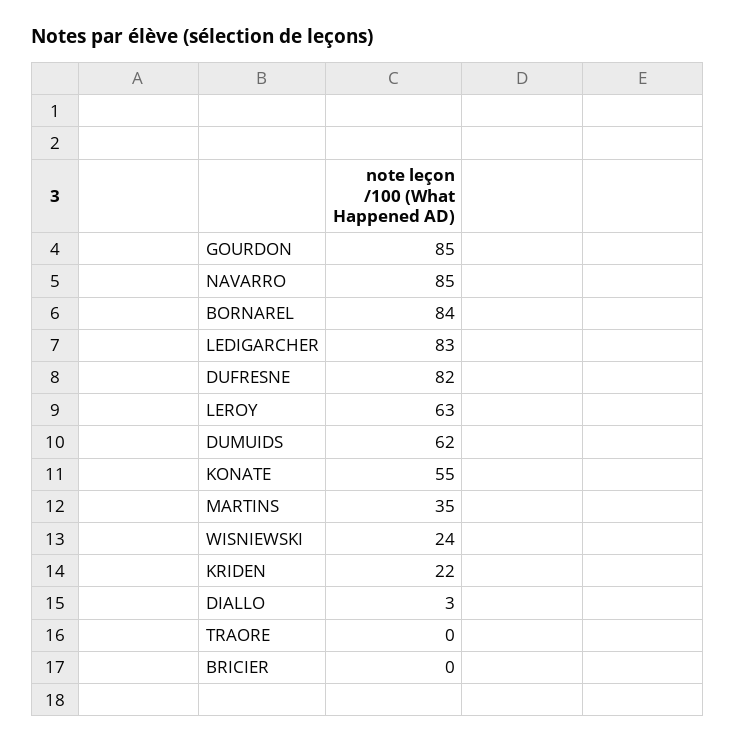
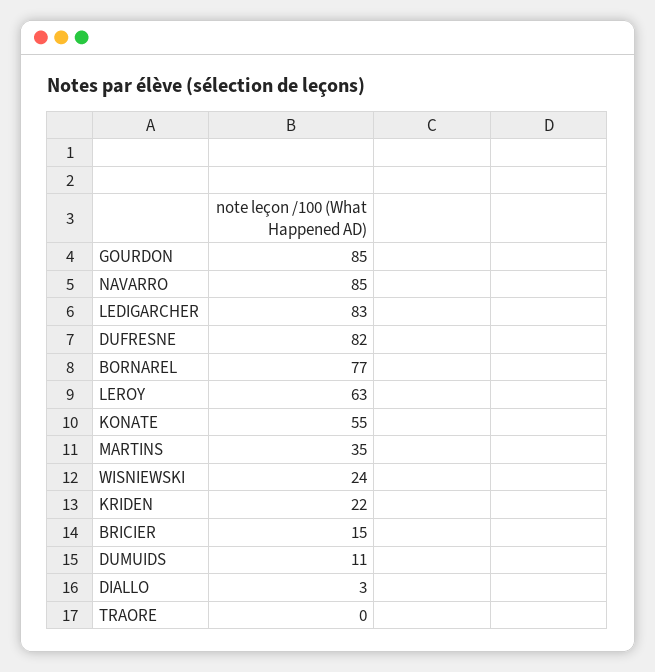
  {
    "GOURDON": 85,
    "NAVARRO": 85,
-   "BORNAREL": 84,
+   "BORNAREL": 77,
    "LEDIGARCHER": 83,
    "DUFRESNE": 82,
    "LEROY": 63,
-   "DUMUIDS": 62,
+   "DUMUIDS": 11,
    "KONATE": 55,
    "MARTINS": 35,
    "WISNIEWSKI": 24,
    "KRIDEN": 22,
    "DIALLO": 3,
    "TRAORE": 0,
-   "BRICIER": 0
+   "BRICIER": 15
  }

